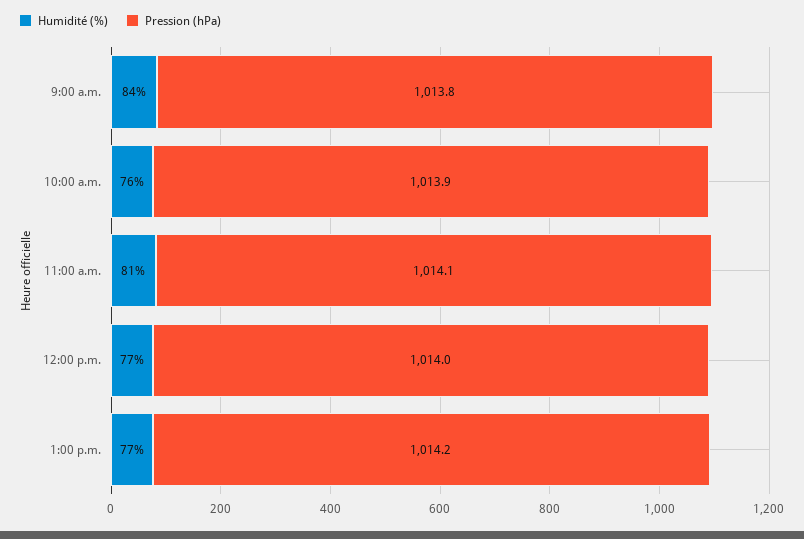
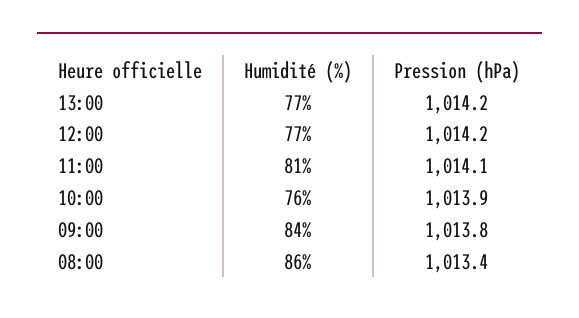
  {
    "Humidité (%)": {
      "9:00 a.m.": 84,
      "10:00 a.m.": 76,
      "11:00 a.m.": 81,
      "12:00 p.m.": 77,
-     "1:00 p.m.": 77
+     "1:00 p.m.": 77,
+     "08:00": 86
    },
    "Pression (hPa)": {
      "9:00 a.m.": 1013.8,
      "10:00 a.m.": 1013.9,
      "11:00 a.m.": 1014.1,
-     "12:00 p.m.": 1014,
+     "12:00 p.m.": 1014.2,
-     "1:00 p.m.": 1014.2
+     "1:00 p.m.": 1014.2,
+     "08:00": 1013.4
    }
  }

